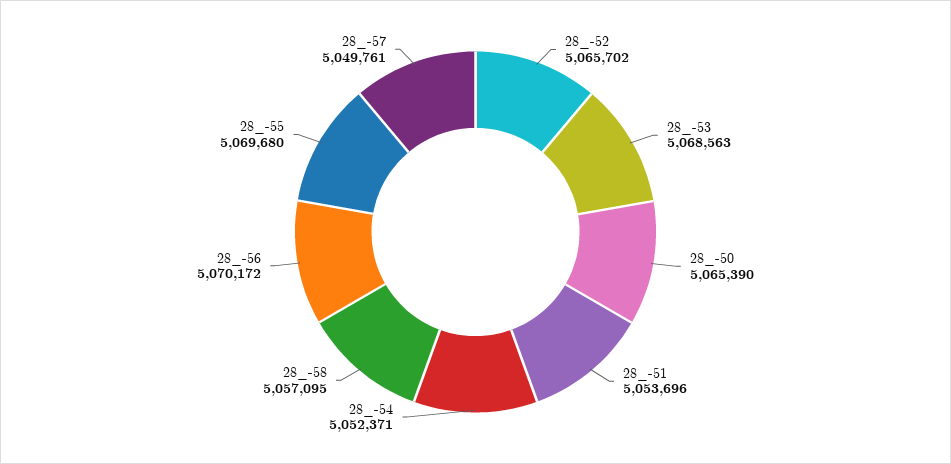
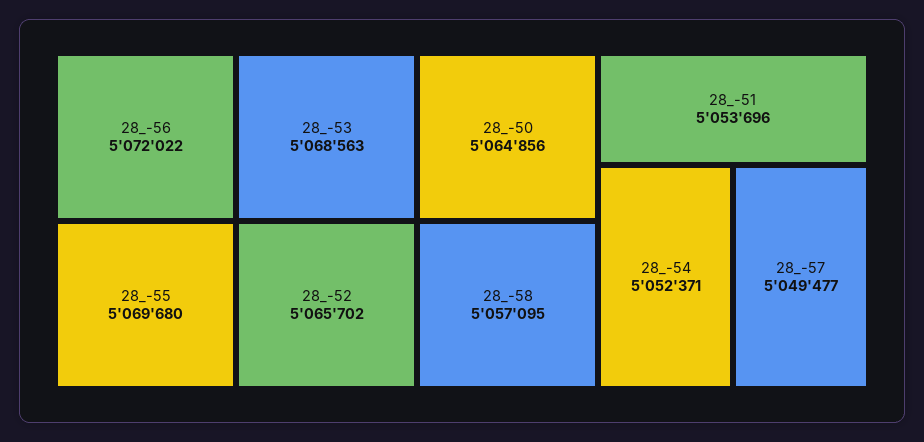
  {
    "28_-52": 5065702,
    "28_-53": 5068563,
-   "28_-50": 5065390,
+   "28_-50": 5064856,
    "28_-51": 5053696,
    "28_-54": 5052371,
    "28_-58": 5057095,
-   "28_-56": 5070172,
+   "28_-56": 5072022,
    "28_-55": 5069680,
-   "28_-57": 5049761
+   "28_-57": 5049477
  }

